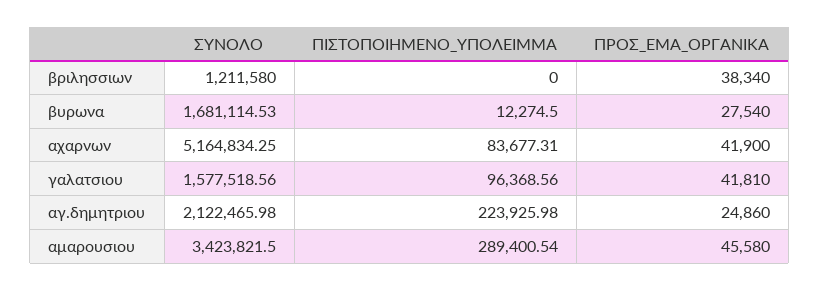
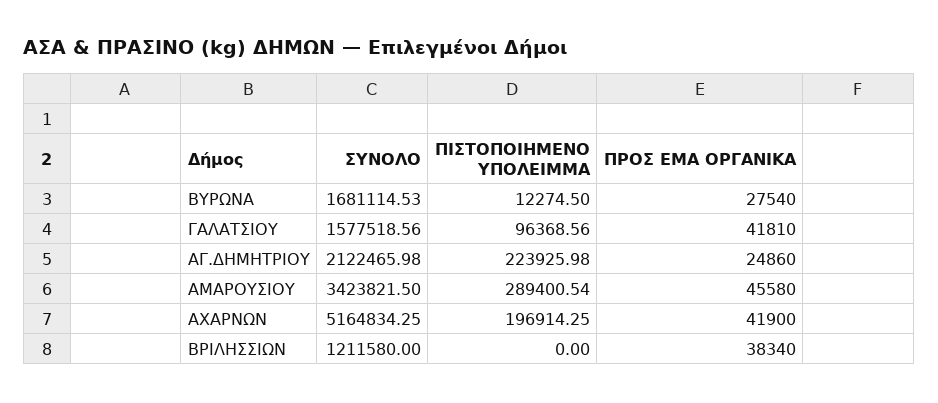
  {
    "ΣΥΝΟΛΟ": {
      "βριλησσιων": 1211580,
      "βυρωνα": 1681114.53,
      "αχαρνων": 5164834.25,
      "γαλατσιου": 1577518.56,
      "αγ.δημητριου": 2122465.98,
      "αμαρουσιου": 3423821.5
    },
    "ΠΙΣΤΟΠΟΙΗΜΕΝΟ_ΥΠΟΛΕΙΜΜΑ": {
      "βριλησσιων": 0,
      "βυρωνα": 12274.5,
-     "αχαρνων": 83677.31,
+     "αχαρνων": 196914.25,
      "γαλατσιου": 96368.56,
      "αγ.δημητριου": 223925.98,
      "αμαρουσιου": 289400.54
    },
    "ΠΡΟΣ_ΕΜΑ_ΟΡΓΑΝΙΚΑ": {
      "βριλησσιων": 38340,
      "βυρωνα": 27540,
      "αχαρνων": 41900,
      "γαλατσιου": 41810,
      "αγ.δημητριου": 24860,
      "αμαρουσιου": 45580
    }
  }

